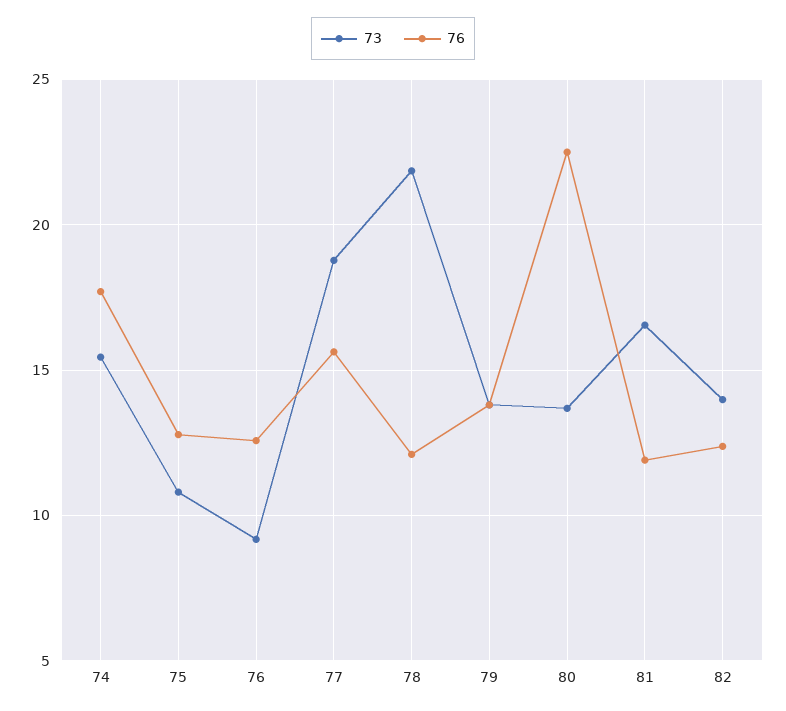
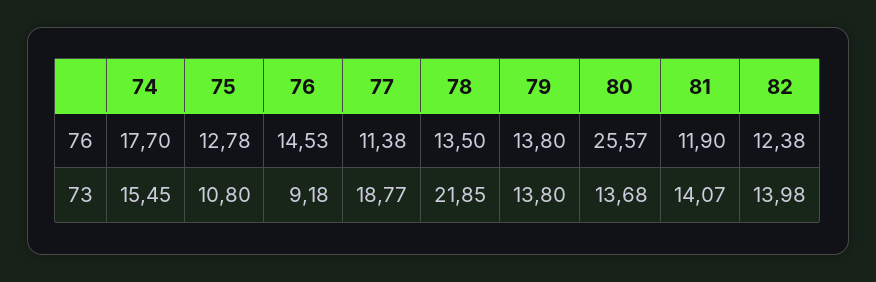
  {
    "73": {
      "74": 15.45,
      "75": 10.8,
      "76": 9.18,
      "77": 18.77,
      "78": 21.85,
      "79": 13.8,
      "80": 13.68,
-     "81": 16.5,
+     "81": 14.07,
      "82": 13.98
    },
    "76": {
      "74": 17.7,
      "75": 12.78,
-     "76": 12.5,
+     "76": 14.53,
-     "77": 15.5,
+     "77": 11.38,
-     "78": 12,
+     "78": 13.5,
      "79": 13.8,
-     "80": 22.5,
+     "80": 25.57,
      "81": 11.9,
      "82": 12.38
    }
  }

